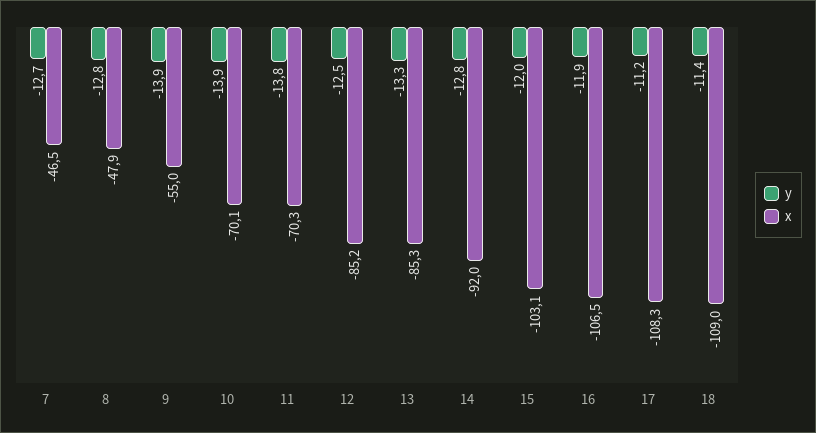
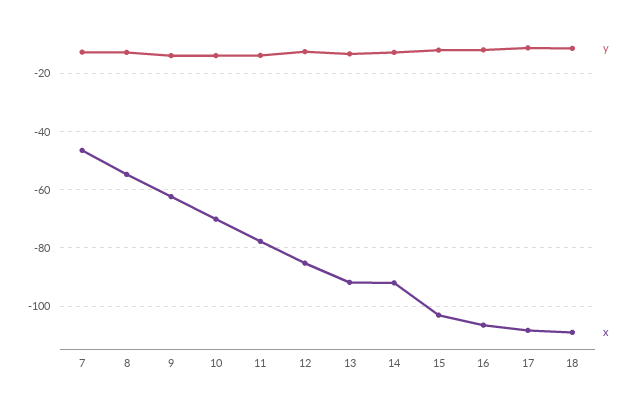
  {
    "y": {
      "7": -12.7,
      "8": -12.8,
      "9": -13.9,
      "10": -13.9,
      "11": -13.8,
      "12": -12.5,
      "13": -13.3,
      "14": -12.8,
      "15": -12,
      "16": -11.9,
      "17": -11.2,
      "18": -11.4
    },
    "x": {
      "7": -46.5,
-     "8": -47.9,
+     "8": -55,
-     "9": -55,
+     "9": -62.5,
      "10": -70.1,
-     "11": -70.3,
+     "11": -77.5,
      "12": -85.2,
-     "13": -85.3,
+     "13": -92.5,
      "14": -92,
      "15": -103.1,
      "16": -106.5,
      "17": -108.3,
      "18": -109
    }
  }

